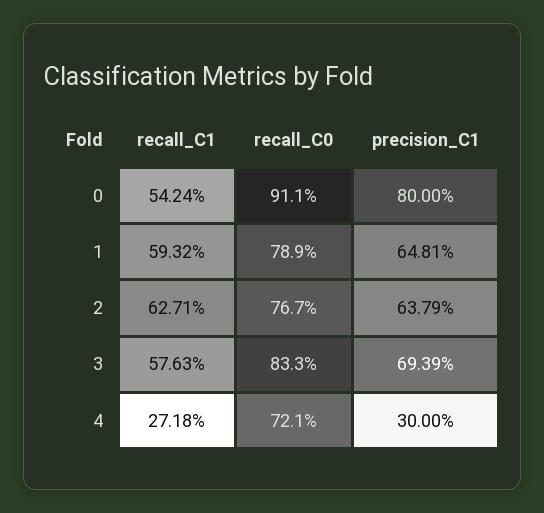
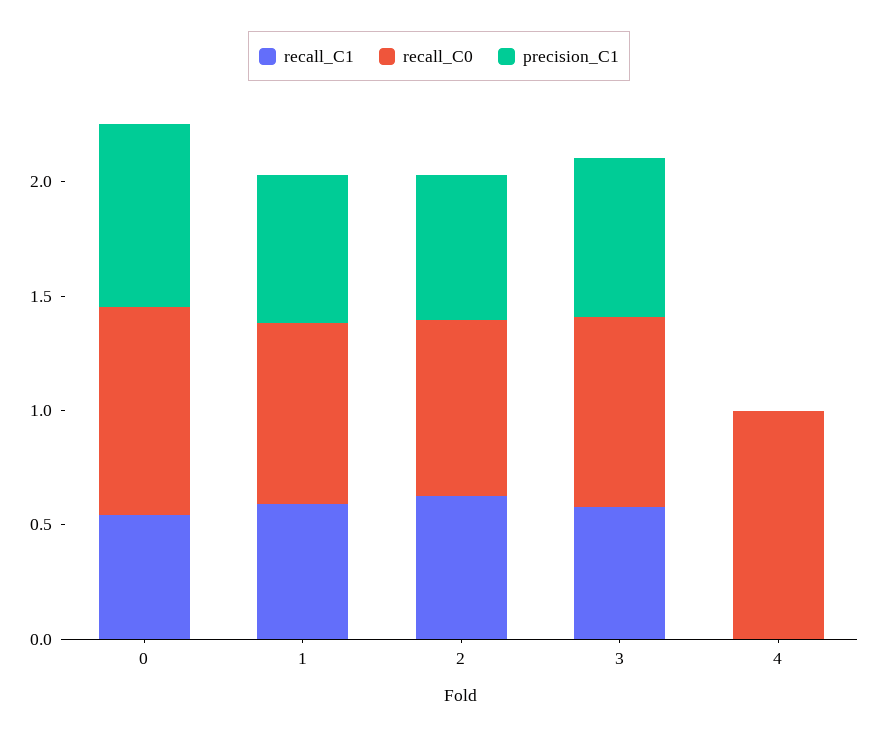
  {
    "recall_C1": {
      "0": 0.5424,
      "1": 0.5932,
      "2": 0.6271,
      "3": 0.5763,
-     "4": 0.2718
+     "4": 0
    },
    "recall_C0": {
      "0": 0.911,
      "1": 0.789,
      "2": 0.767,
      "3": 0.833,
-     "4": 0.721
+     "4": 1
    },
    "precision_C1": {
      "0": 0.8,
      "1": 0.6481,
      "2": 0.6379,
      "3": 0.6939,
-     "4": 0.3
+     "4": 0
    }
  }

